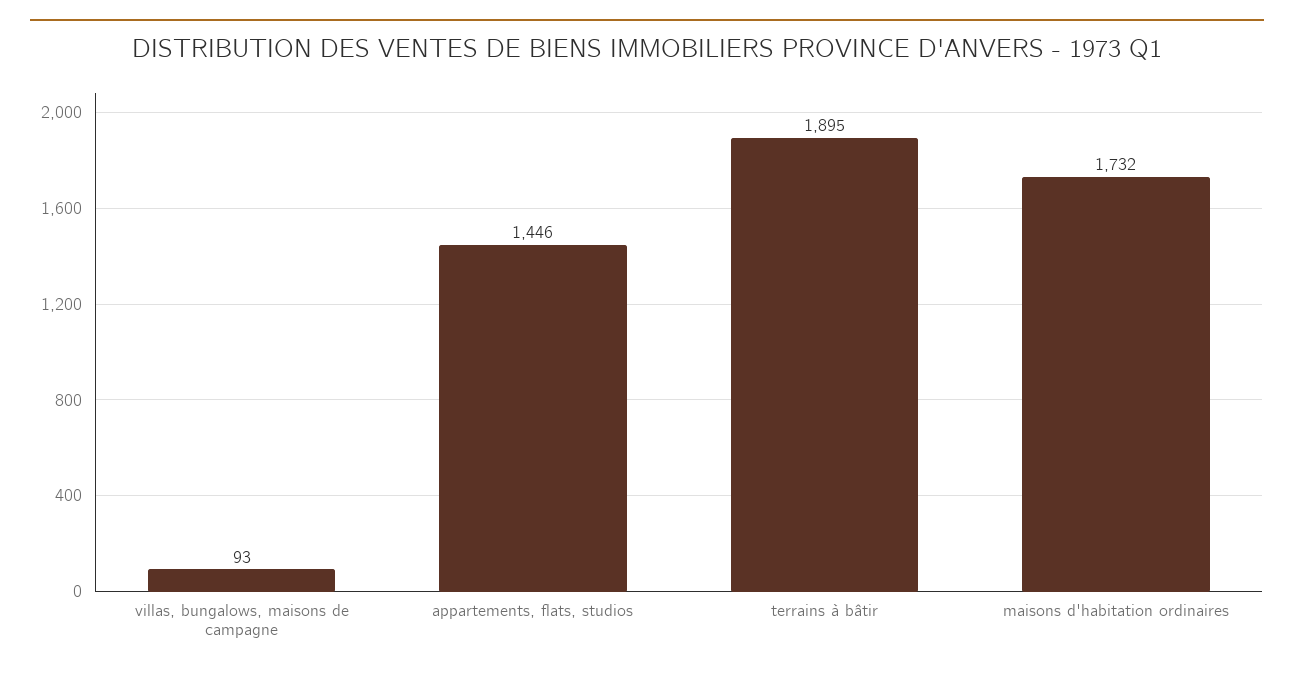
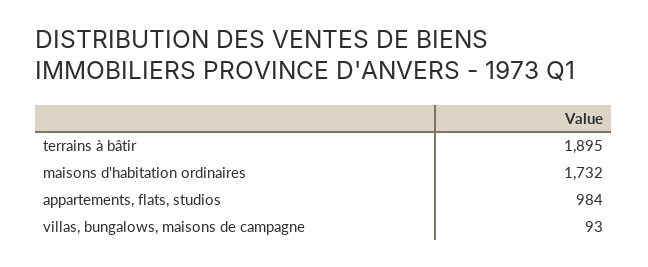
  {
    "villas, bungalows, maisons de campagne": 93,
-   "appartements, flats, studios": 1446,
+   "appartements, flats, studios": 984,
    "terrains à bâtir": 1895,
    "maisons d'habitation ordinaires": 1732
  }

